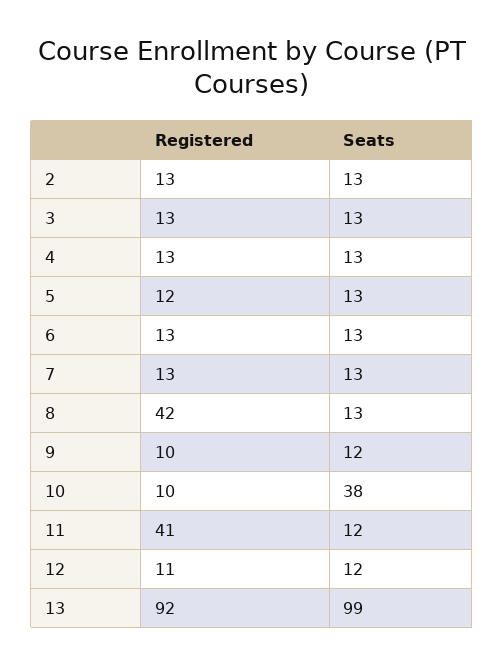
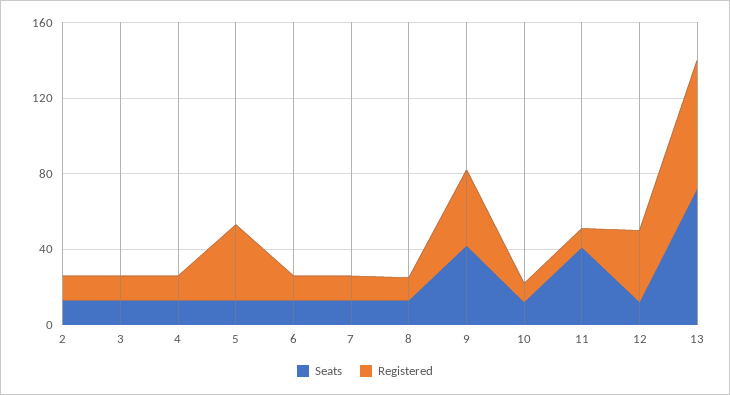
  {
    "Registered": {
      "2": 13,
      "3": 13,
      "4": 13,
-     "5": 12,
+     "5": 40,
      "6": 13,
      "7": 13,
-     "8": 42,
+     "8": 10,
-     "9": 10,
+     "9": 40,
      "10": 10,
-     "11": 41,
+     "11": 10,
-     "12": 11,
+     "12": 40,
-     "13": 92
+     "13": 70
    },
    "Seats": {
      "2": 13,
      "3": 13,
      "4": 13,
      "5": 13,
      "6": 13,
      "7": 13,
      "8": 13,
-     "9": 12,
+     "9": 40,
-     "10": 38,
+     "10": 10,
-     "11": 12,
+     "11": 40,
      "12": 12,
-     "13": 99
+     "13": 70
    }
  }

